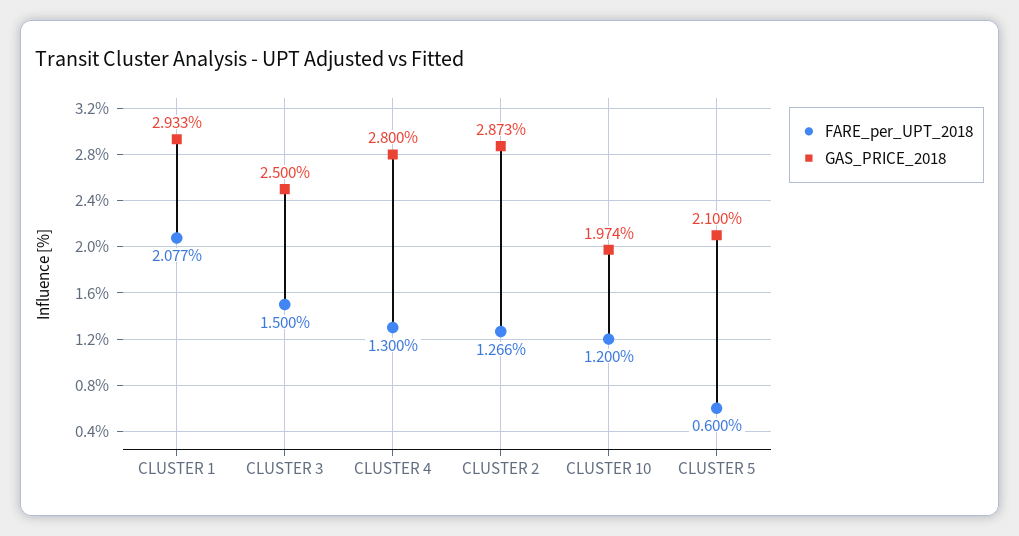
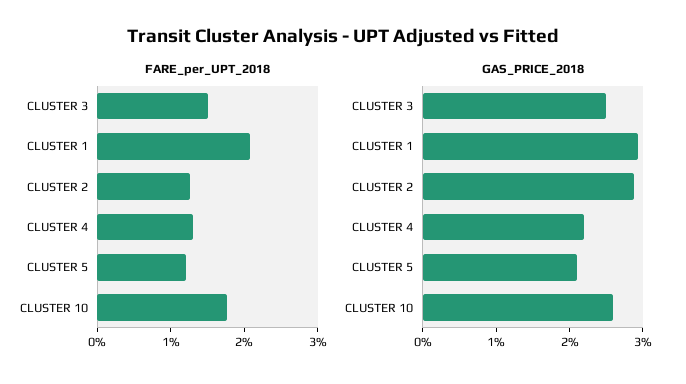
  {
    "FARE_per_UPT_2018": {
      "CLUSTER 1": 2.077,
      "CLUSTER 3": 1.5,
      "CLUSTER 4": 1.3,
      "CLUSTER 2": 1.266,
-     "CLUSTER 10": 1.2,
+     "CLUSTER 10": 1.8,
-     "CLUSTER 5": 0.6
+     "CLUSTER 5": 1.2
    },
    "GAS_PRICE_2018": {
      "CLUSTER 1": 2.933,
      "CLUSTER 3": 2.5,
-     "CLUSTER 4": 2.8,
+     "CLUSTER 4": 2.2,
      "CLUSTER 2": 2.873,
-     "CLUSTER 10": 1.974,
+     "CLUSTER 10": 2.6,
      "CLUSTER 5": 2.1
    }
  }

